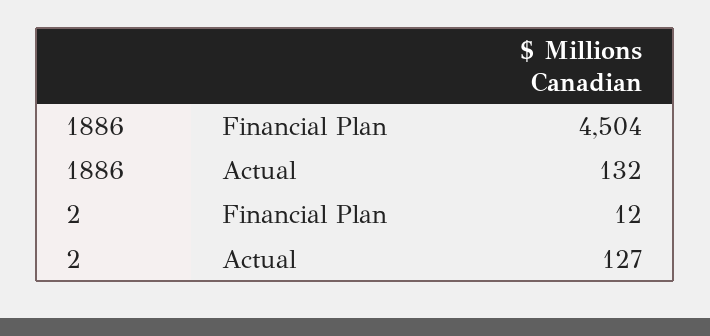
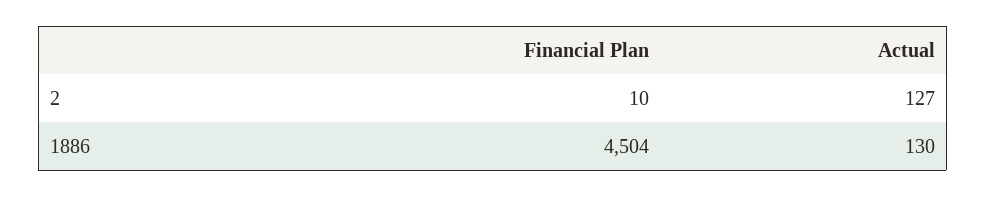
  {
    "1886": {
      "Financial Plan": 4504,
-     "Actual": 132
+     "Actual": 130
    },
    "2": {
-     "Financial Plan": 12,
+     "Financial Plan": 10,
      "Actual": 127
    }
  }

